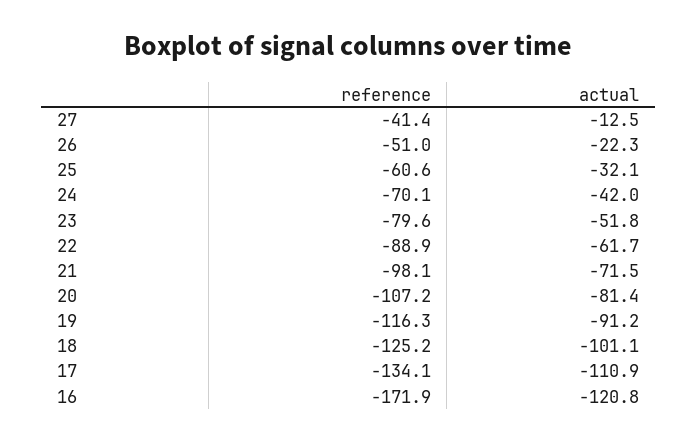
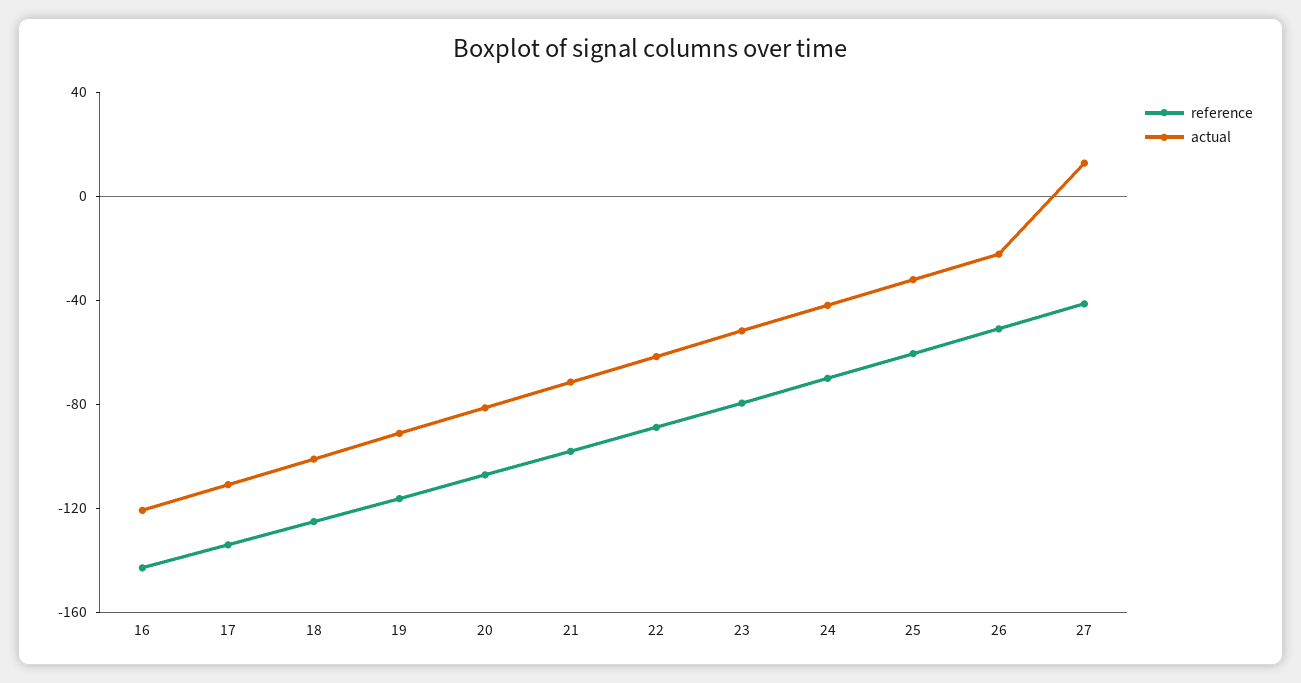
  {
    "reference": {
      "27": -41.4,
      "26": -51,
      "25": -60.6,
      "24": -70.1,
      "23": -79.6,
      "22": -88.9,
      "21": -98.1,
      "20": -107.2,
      "19": -116.3,
      "18": -125.2,
      "17": -134.1,
-     "16": -171.9
+     "16": -140
    },
    "actual": {
-     "27": -12.5,
+     "27": 10,
      "26": -22.3,
      "25": -32.1,
      "24": -42,
      "23": -51.8,
      "22": -61.7,
      "21": -71.5,
      "20": -81.4,
      "19": -91.2,
      "18": -101.1,
      "17": -110.9,
      "16": -120.8
    }
  }

